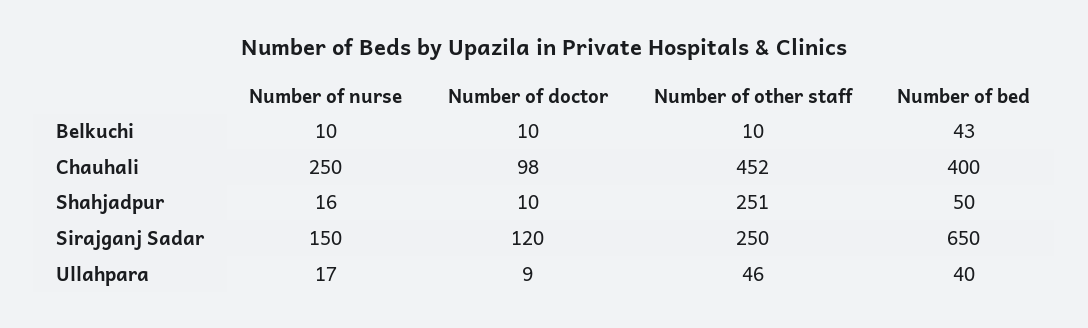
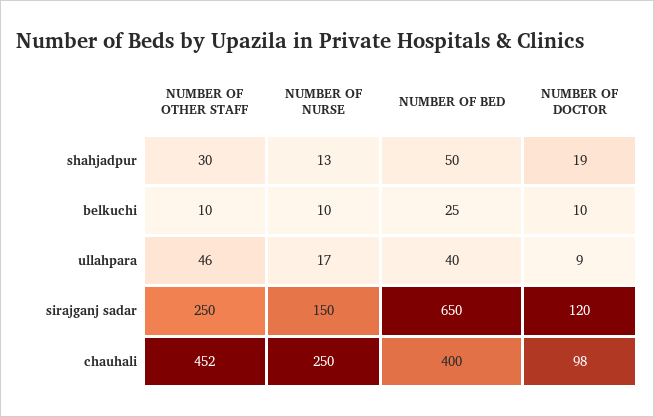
  {
    "Number of nurse": {
      "Belkuchi": 10,
      "Chauhali": 250,
-     "Shahjadpur": 16,
+     "Shahjadpur": 13,
      "Sirajganj Sadar": 150,
      "Ullahpara": 17
    },
    "Number of doctor": {
      "Belkuchi": 10,
      "Chauhali": 98,
-     "Shahjadpur": 10,
+     "Shahjadpur": 19,
      "Sirajganj Sadar": 120,
      "Ullahpara": 9
    },
    "Number of other staff": {
      "Belkuchi": 10,
      "Chauhali": 452,
-     "Shahjadpur": 251,
+     "Shahjadpur": 30,
      "Sirajganj Sadar": 250,
      "Ullahpara": 46
    },
    "Number of bed": {
-     "Belkuchi": 43,
+     "Belkuchi": 25,
      "Chauhali": 400,
      "Shahjadpur": 50,
      "Sirajganj Sadar": 650,
      "Ullahpara": 40
    }
  }

